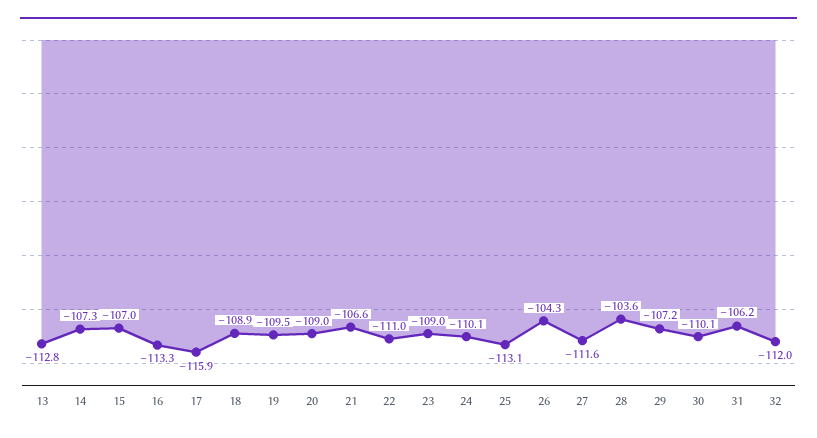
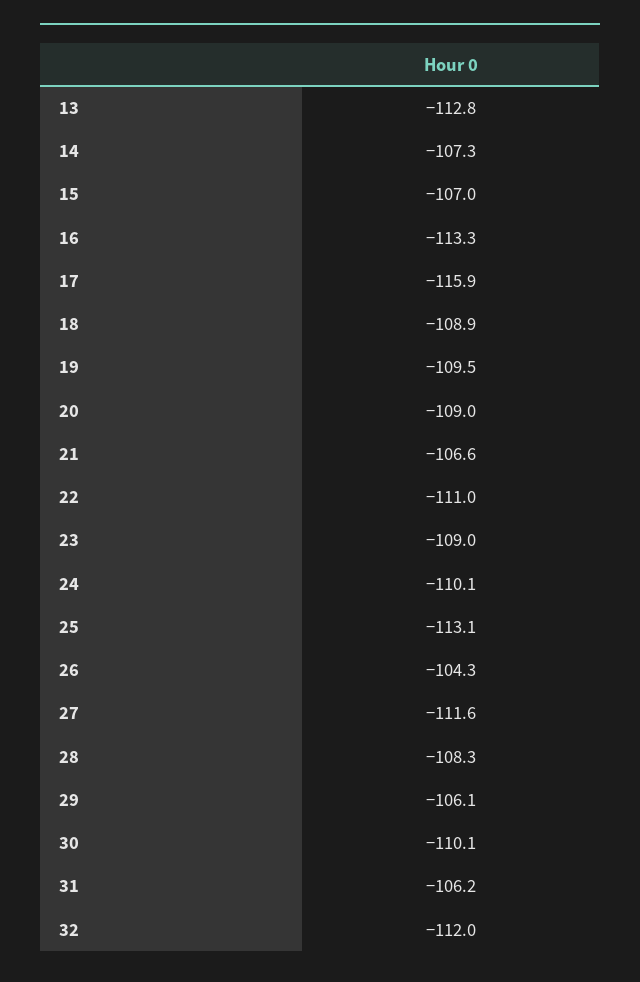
  {
    "13": -112.8,
    "14": -107.3,
    "15": -107,
    "16": -113.3,
    "17": -115.9,
    "18": -108.9,
    "19": -109.5,
    "20": -109,
    "21": -106.6,
    "22": -111,
    "23": -109,
    "24": -110.1,
    "25": -113.1,
    "26": -104.3,
    "27": -111.6,
-   "28": -103.6,
+   "28": -108.3,
-   "29": -107.2,
+   "29": -106.1,
    "30": -110.1,
    "31": -106.2,
    "32": -112
  }

